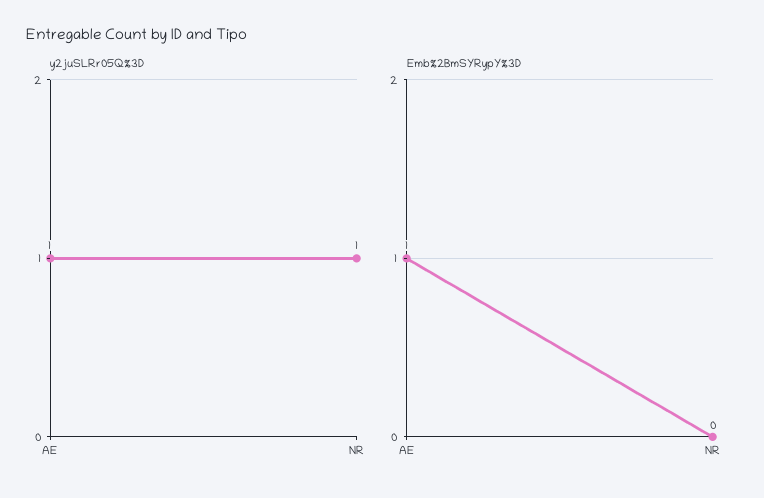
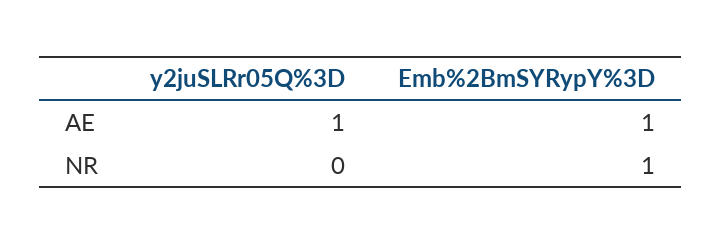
  {
    "y2juSLRr05Q%3D": {
      "AE": 1,
-     "NR": 1
+     "NR": 0
    },
    "Emb%2BmSYRypY%3D": {
      "AE": 1,
-     "NR": 0
+     "NR": 1
    }
  }

